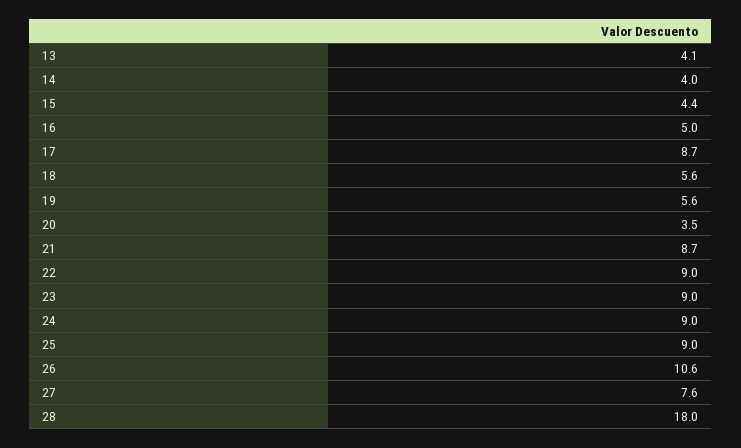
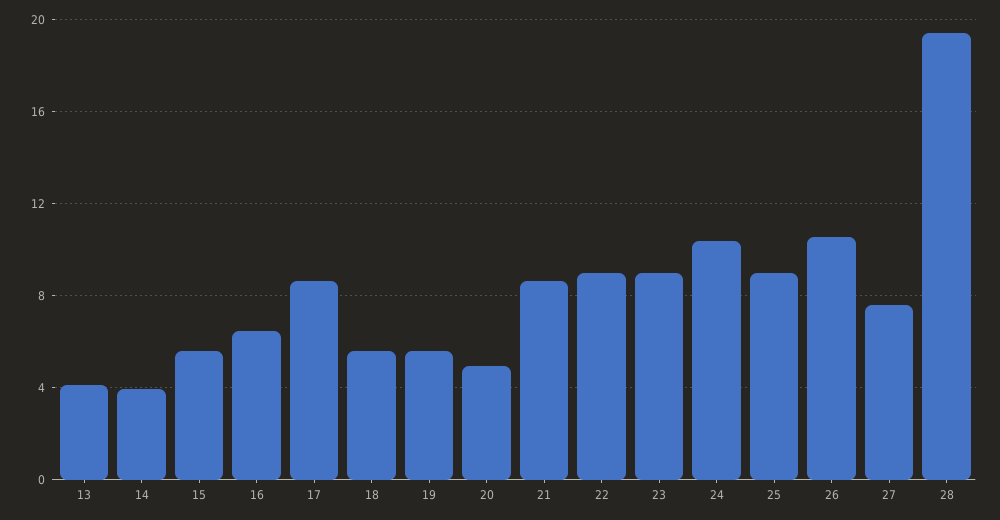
  {
    "13": 4.1,
    "14": 4,
-   "15": 4.4,
+   "15": 5.5,
-   "16": 5,
+   "16": 6.5,
    "17": 8.7,
    "18": 5.6,
    "19": 5.6,
-   "20": 3.5,
+   "20": 5,
    "21": 8.7,
    "22": 9,
    "23": 9,
-   "24": 9,
+   "24": 10.5,
    "25": 9,
    "26": 10.6,
    "27": 7.6,
-   "28": 18
+   "28": 19.5
  }

